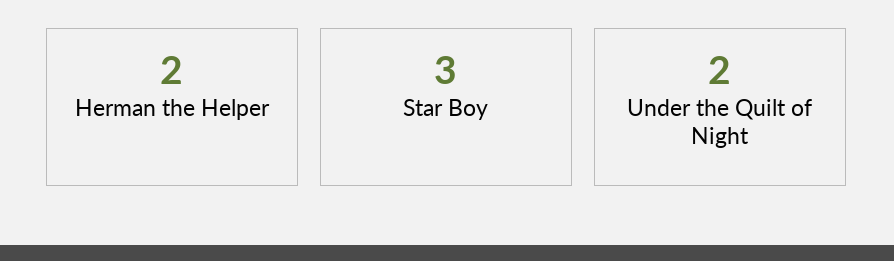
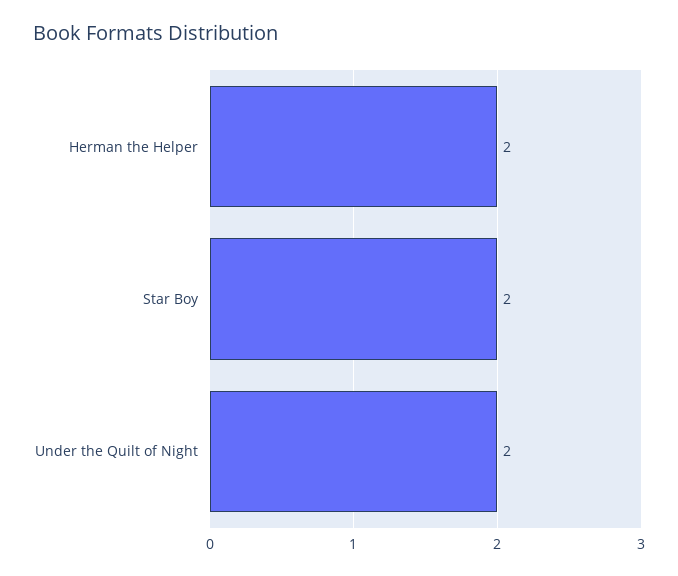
  {
    "Herman the Helper": 2,
-   "Star Boy": 3,
+   "Star Boy": 2,
    "Under the Quilt of Night": 2
  }

